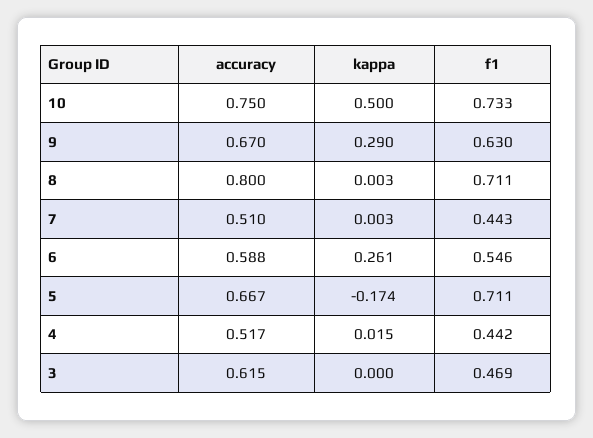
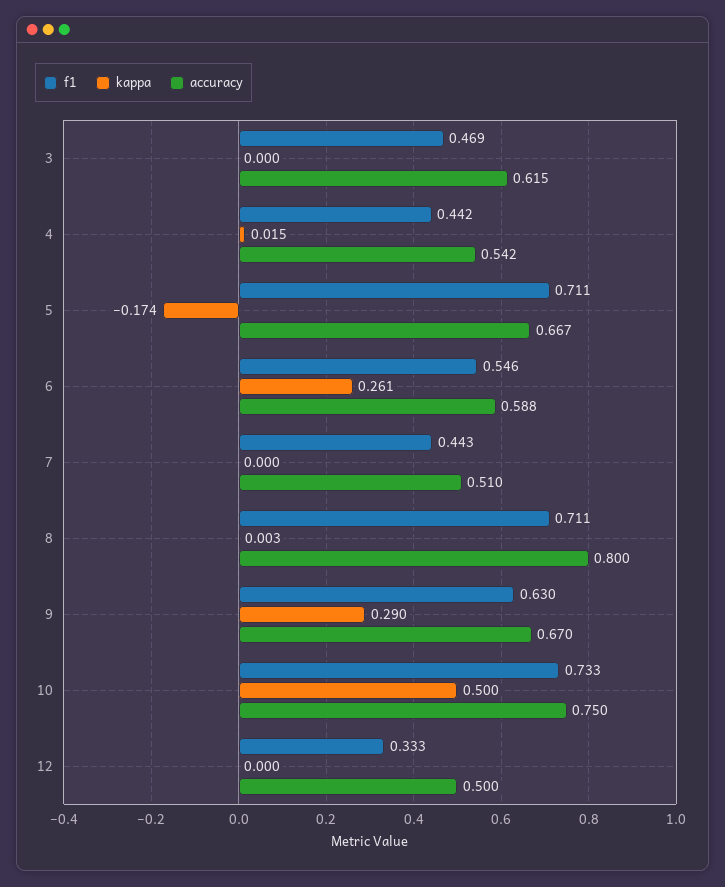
  {
    "accuracy": {
      "10": 0.75,
      "9": 0.67,
      "8": 0.8,
      "7": 0.51,
      "6": 0.588,
      "5": 0.667,
-     "4": 0.517,
+     "4": 0.542,
-     "3": 0.615
+     "3": 0.615,
+     "12": 0.5
    },
    "kappa": {
      "10": 0.5,
      "9": 0.29,
      "8": 0.003,
-     "7": 0.003,
+     "7": 0,
      "6": 0.261,
      "5": -0.174,
      "4": 0.015,
-     "3": 0
+     "3": 0,
+     "12": 0
    },
    "f1": {
      "10": 0.733,
      "9": 0.63,
      "8": 0.711,
      "7": 0.443,
      "6": 0.546,
      "5": 0.711,
      "4": 0.442,
-     "3": 0.469
+     "3": 0.469,
+     "12": 0.333
    }
  }

